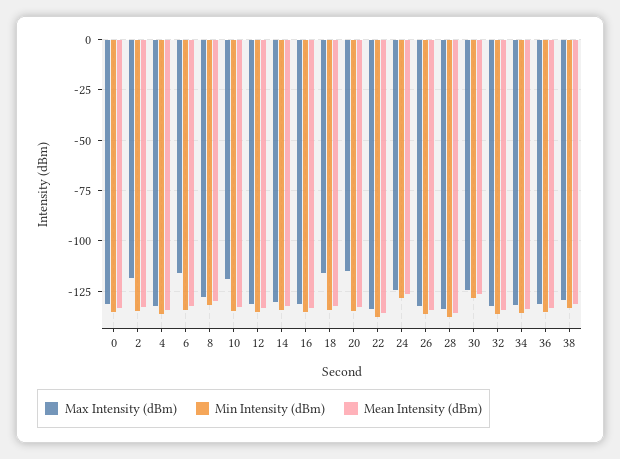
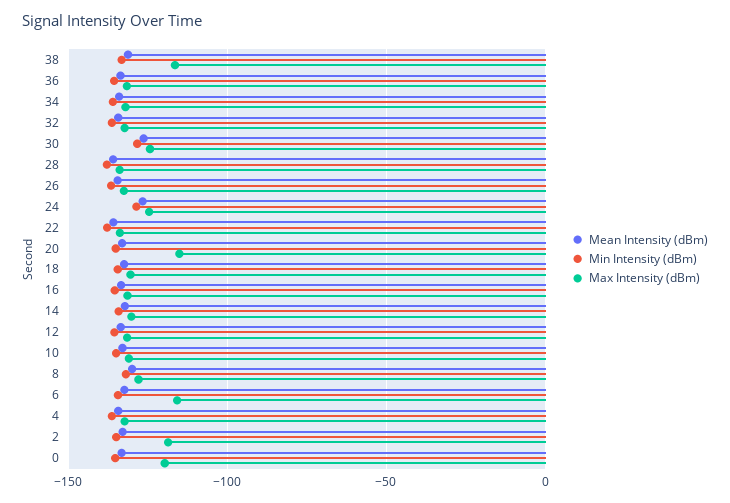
  {
    "Max Intensity (dBm)": {
-     "0": -130,
+     "0": -120,
      "2": -120,
      "4": -130,
      "6": -115,
      "8": -130,
-     "10": -120,
+     "10": -130,
      "12": -130,
      "14": -130,
      "16": -130,
-     "18": -115,
+     "18": -130,
      "20": -115,
      "22": -135,
      "24": -125,
      "26": -135,
      "28": -135,
      "30": -125,
      "32": -130,
      "34": -130,
      "36": -130,
-     "38": -130
+     "38": -115
    },
    "Min Intensity (dBm)": {
      "0": -135,
      "2": -135,
      "4": -135,
      "6": -135,
      "8": -130,
      "10": -135,
      "12": -135,
      "14": -135,
      "16": -135,
      "18": -135,
      "20": -135,
      "22": -140,
      "24": -130,
      "26": -135,
      "28": -140,
      "30": -130,
      "32": -135,
      "34": -135,
      "36": -135,
      "38": -135
    },
    "Mean Intensity (dBm)": {
      "0": -135,
      "2": -135,
      "4": -135,
      "6": -130,
      "8": -130,
      "10": -135,
      "12": -135,
      "14": -130,
      "16": -135,
      "18": -130,
      "20": -135,
      "22": -135,
      "24": -125,
      "26": -135,
      "28": -135,
      "30": -125,
      "32": -135,
      "34": -135,
      "36": -135,
      "38": -130
    }
  }

